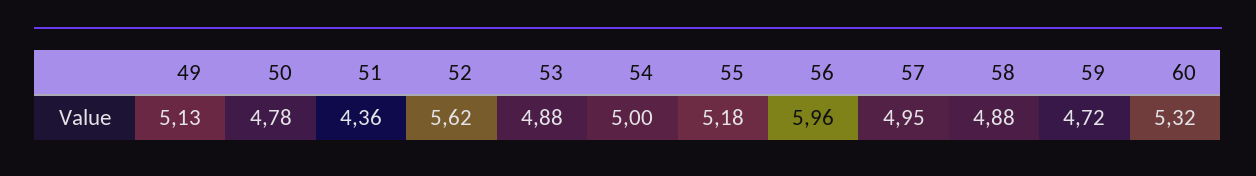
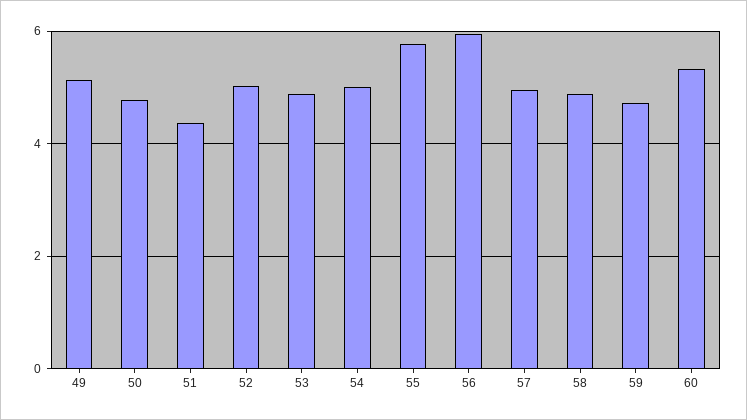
  {
    "49": 5.13,
    "50": 4.78,
    "51": 4.36,
-   "52": 5.62,
+   "52": 5,
    "53": 4.88,
    "54": 5,
-   "55": 5.18,
+   "55": 5.8,
    "56": 5.96,
    "57": 4.95,
    "58": 4.88,
    "59": 4.72,
    "60": 5.32
  }

